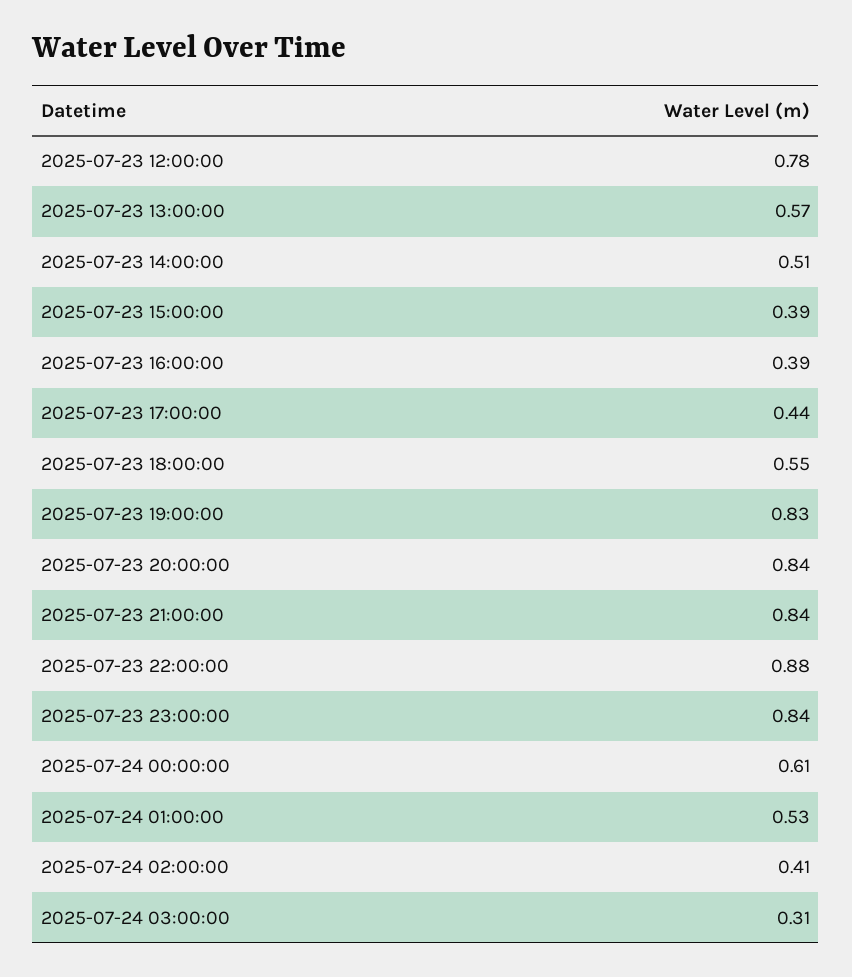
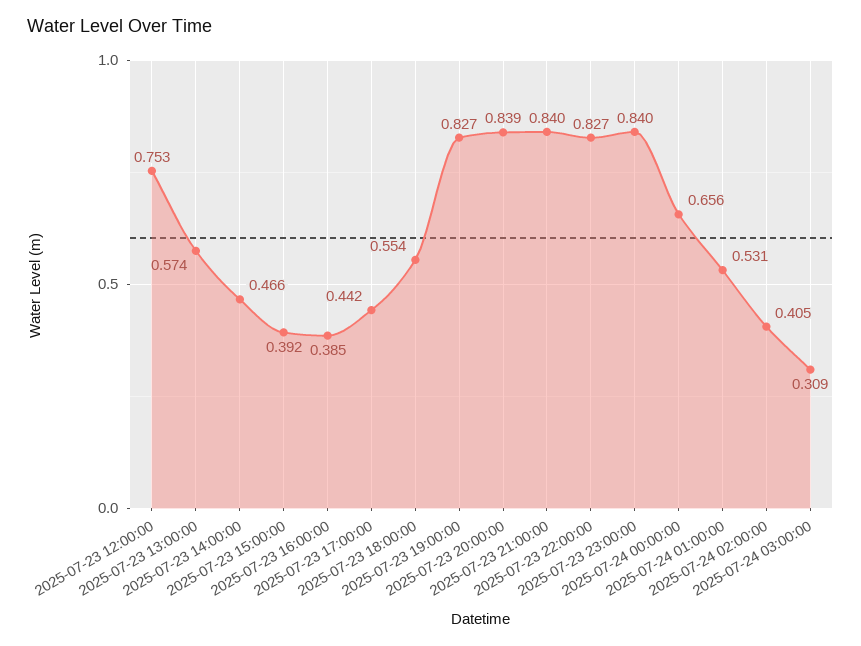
  {
-   "2025-07-23 12:00:00": 0.78,
+   "2025-07-23 12:00:00": 0.753,
    "2025-07-23 13:00:00": 0.574,
-   "2025-07-23 14:00:00": 0.51,
+   "2025-07-23 14:00:00": 0.466,
    "2025-07-23 15:00:00": 0.392,
    "2025-07-23 16:00:00": 0.385,
    "2025-07-23 17:00:00": 0.442,
    "2025-07-23 18:00:00": 0.554,
    "2025-07-23 19:00:00": 0.827,
    "2025-07-23 20:00:00": 0.839,
    "2025-07-23 21:00:00": 0.84,
-   "2025-07-23 22:00:00": 0.88,
+   "2025-07-23 22:00:00": 0.827,
    "2025-07-23 23:00:00": 0.84,
-   "2025-07-24 00:00:00": 0.61,
+   "2025-07-24 00:00:00": 0.656,
    "2025-07-24 01:00:00": 0.531,
    "2025-07-24 02:00:00": 0.405,
    "2025-07-24 03:00:00": 0.309
  }

